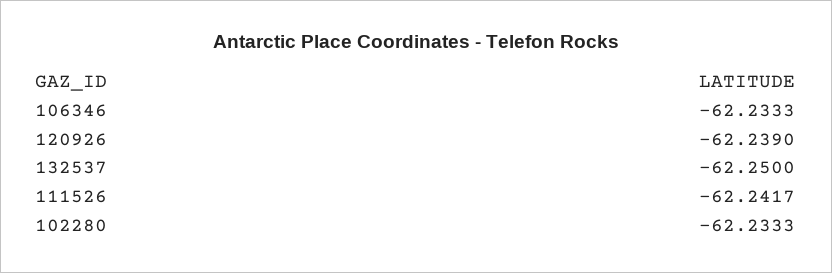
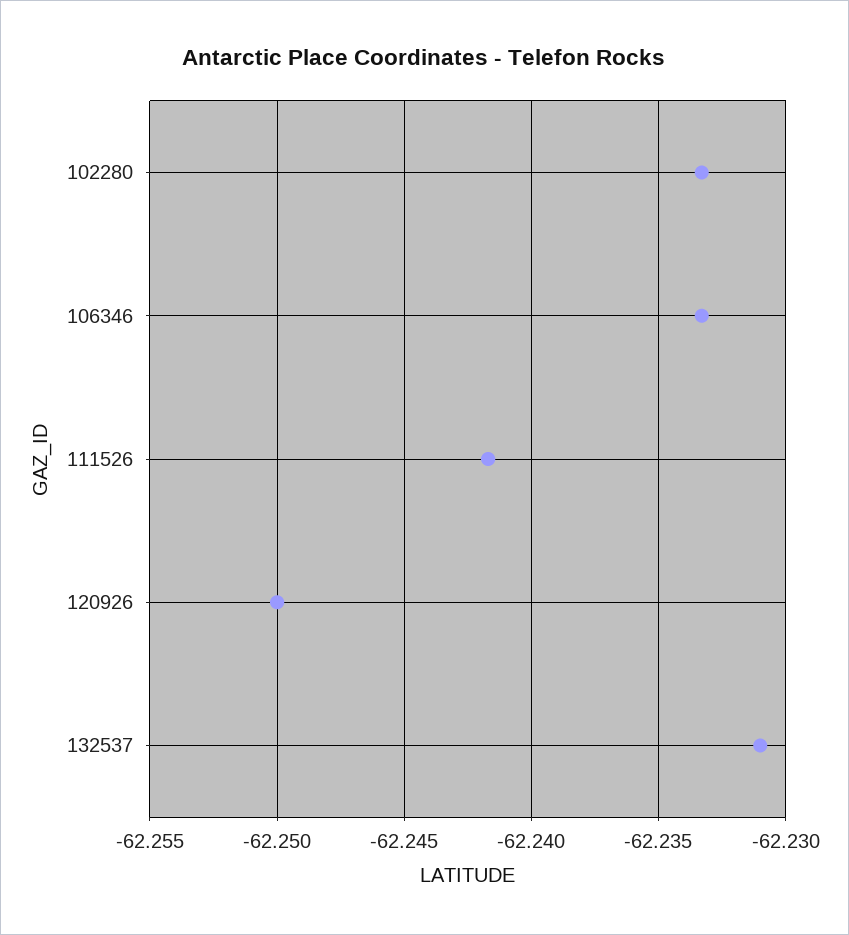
  {
    "106346": -62.2333,
-   "120926": -62.239,
+   "120926": -62.25,
-   "132537": -62.25,
+   "132537": -62.231,
    "111526": -62.2417,
    "102280": -62.2333
  }

